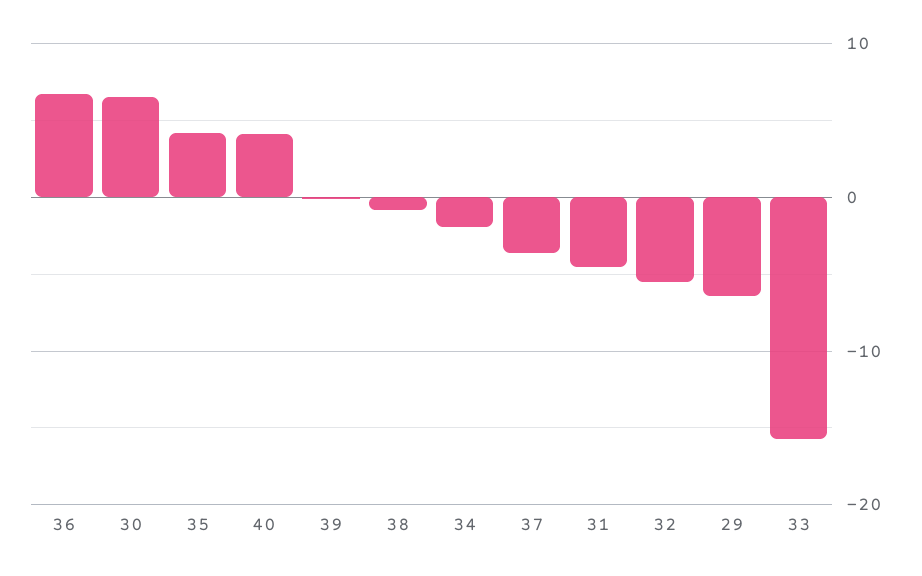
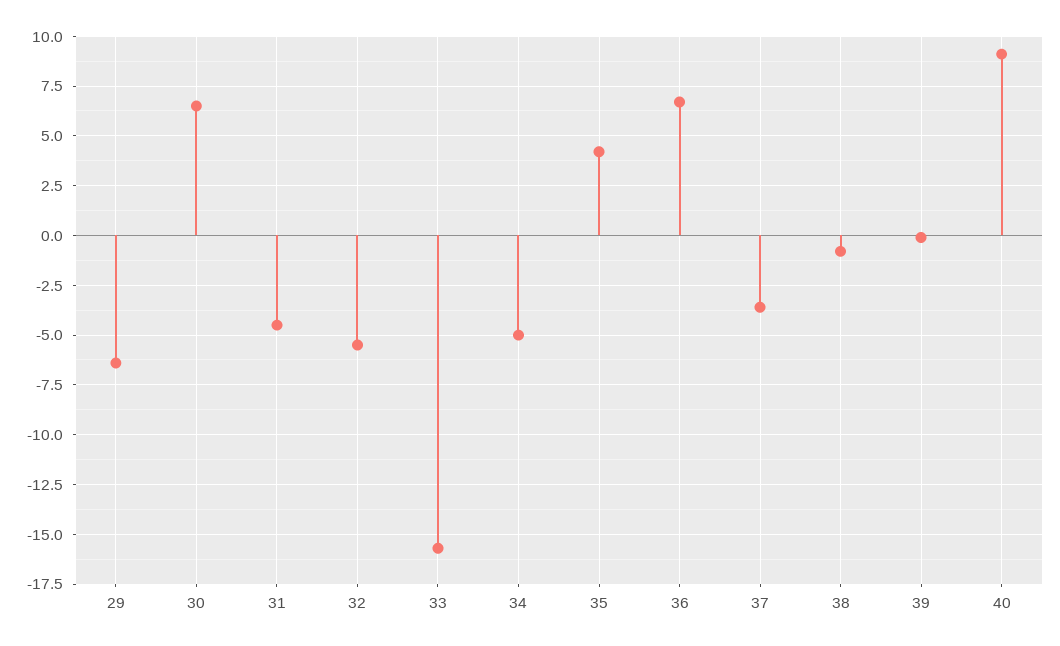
  {
    "36": 6.5,
    "30": 6.5,
    "35": 4,
-   "40": 4,
+   "40": 9,
    "39": 0,
    "38": -1,
-   "34": -2,
+   "34": -5,
    "37": -3.5,
    "31": -4.5,
    "32": -5.5,
    "29": -6.5,
    "33": -15.5
  }

